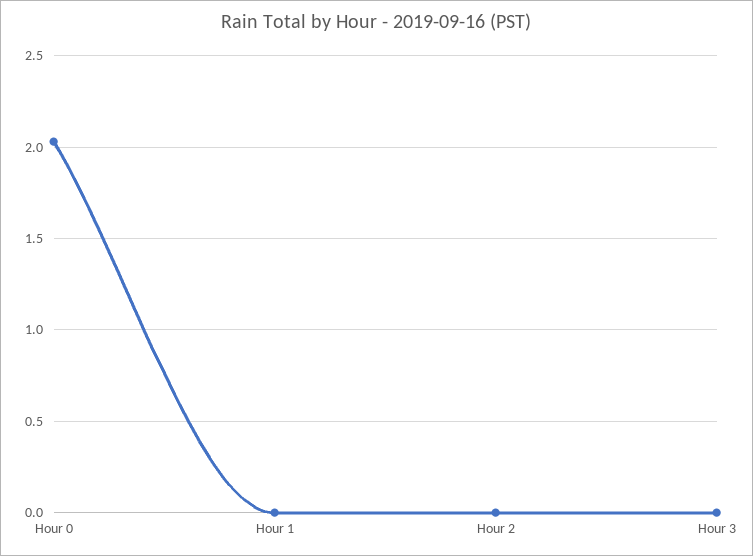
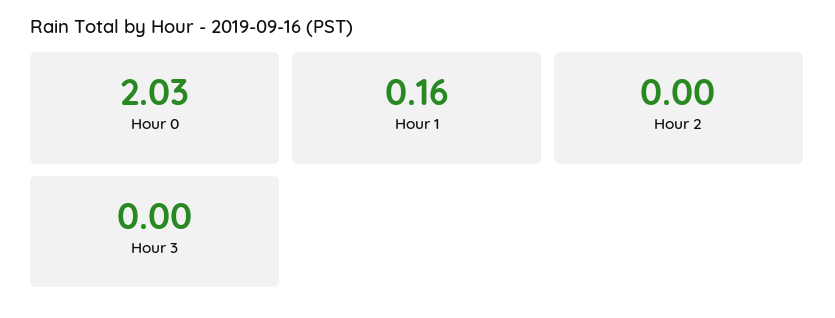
  {
    "Hour 0": 2.03,
-   "Hour 1": 0,
+   "Hour 1": 0.16,
    "Hour 2": 0,
    "Hour 3": 0
  }

